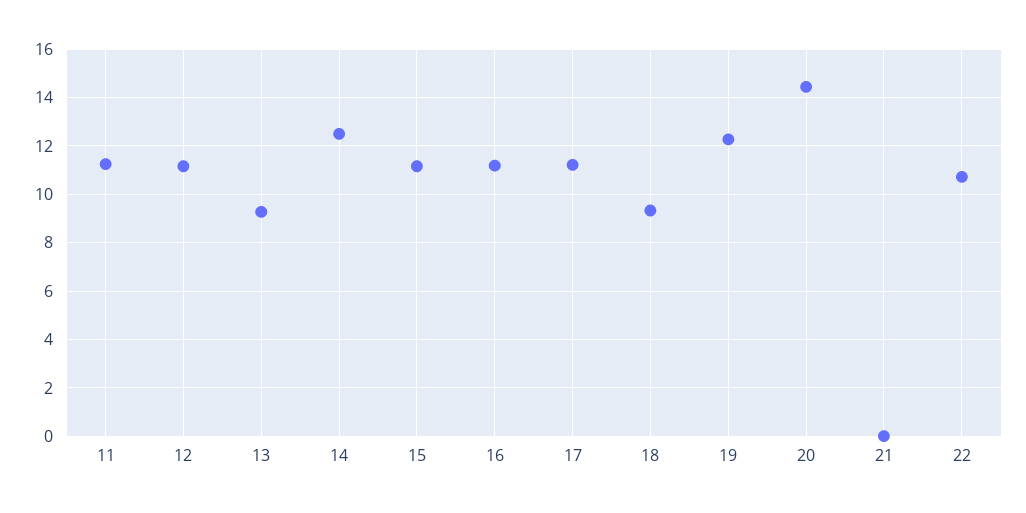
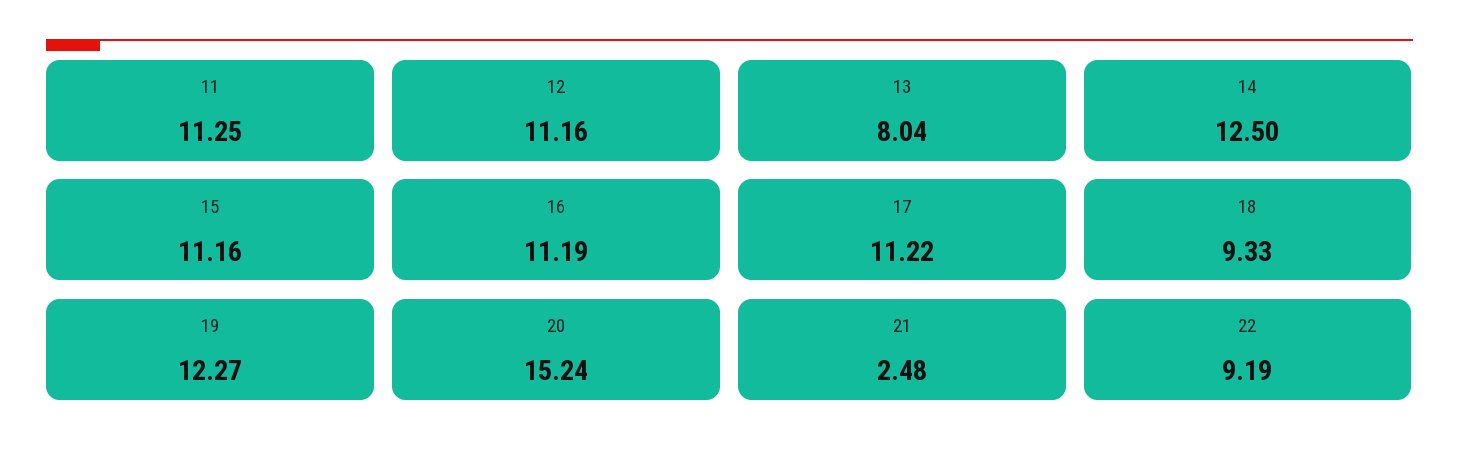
  {
    "11": 11.25,
    "12": 11.16,
-   "13": 9.25,
+   "13": 8.04,
    "14": 12.5,
    "15": 11.16,
    "16": 11.19,
    "17": 11.22,
    "18": 9.33,
    "19": 12.27,
-   "20": 14.5,
+   "20": 15.24,
-   "21": 0,
+   "21": 2.48,
-   "22": 10.75
+   "22": 9.19
  }

